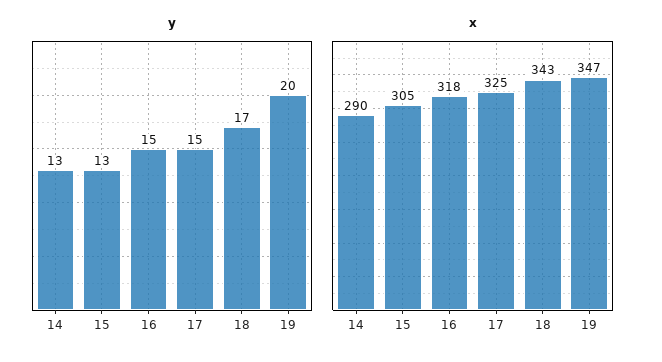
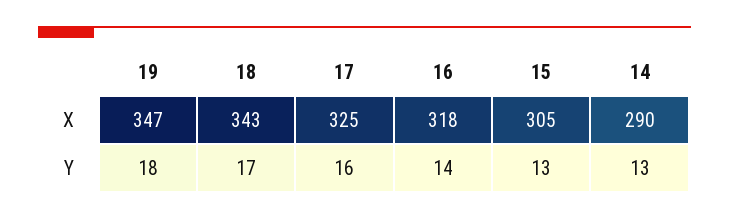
  {
    "y": {
      "14": 13,
      "15": 13,
-     "16": 15,
+     "16": 14,
-     "17": 15,
+     "17": 16,
      "18": 17,
-     "19": 20
+     "19": 18
    },
    "x": {
      "14": 290,
      "15": 305,
      "16": 318,
      "17": 325,
      "18": 343,
      "19": 347
    }
  }

